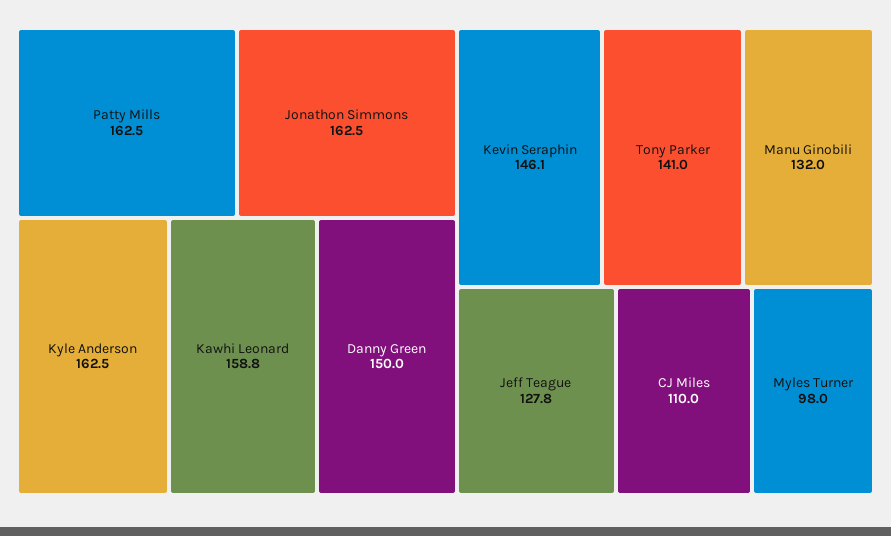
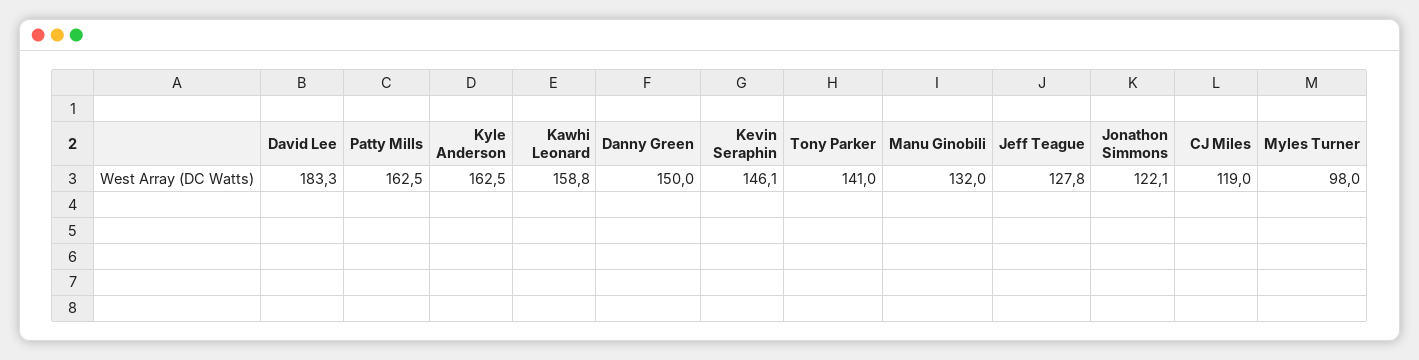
  {
    "Patty Mills": 162.5,
-   "Jonathon Simmons": 162.5,
+   "Jonathon Simmons": 122.1,
    "Kyle Anderson": 162.5,
    "Kawhi Leonard": 158.8,
    "Danny Green": 150,
    "Kevin Seraphin": 146.1,
    "Tony Parker": 141,
    "Manu Ginobili": 132,
    "Jeff Teague": 127.8,
-   "CJ Miles": 110,
+   "CJ Miles": 119,
-   "Myles Turner": 98
+   "Myles Turner": 98,
+   "David Lee": 183.3
  }

